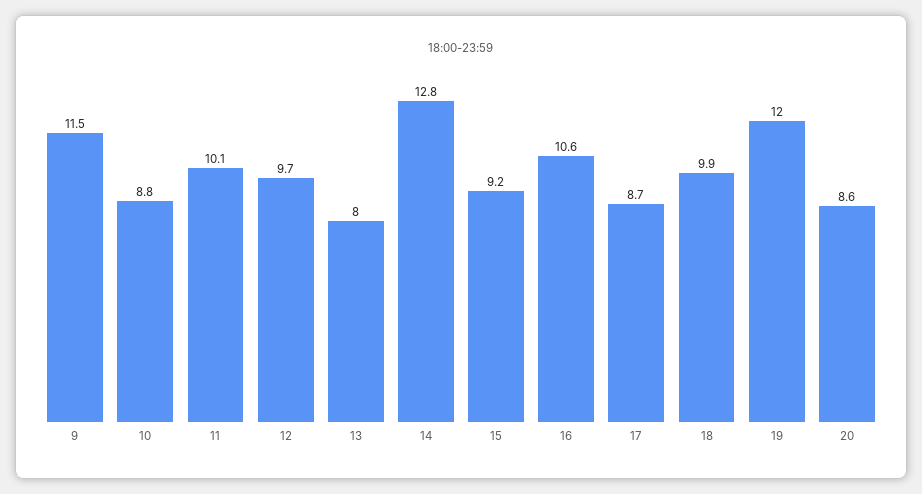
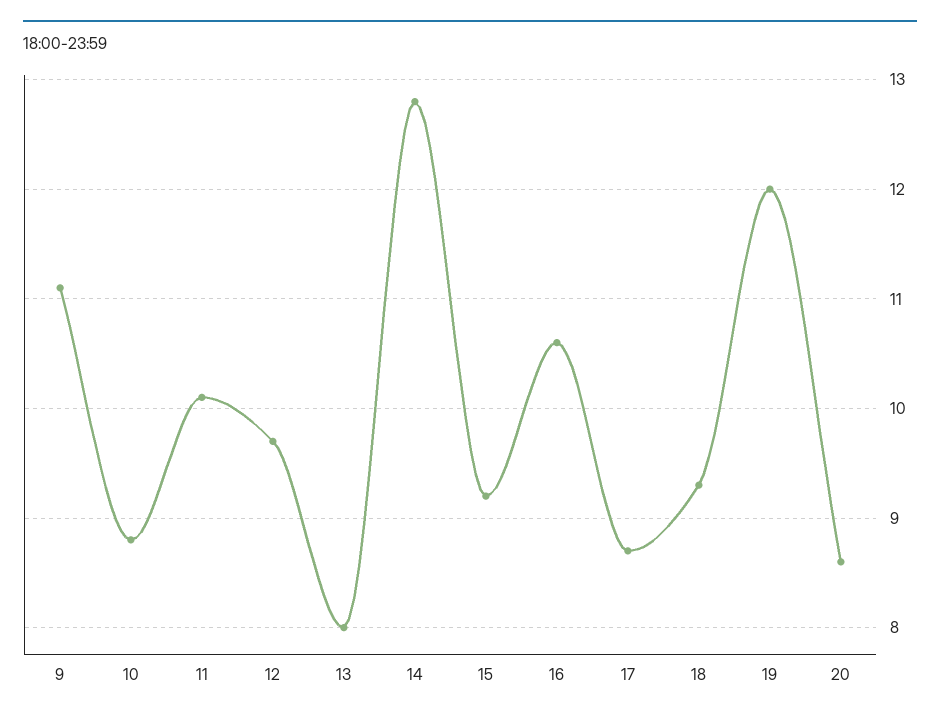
  {
-   "9": 11.5,
+   "9": 11.1,
    "10": 8.8,
    "11": 10.1,
    "12": 9.7,
    "13": 8,
    "14": 12.8,
    "15": 9.2,
    "16": 10.6,
    "17": 8.7,
-   "18": 9.9,
+   "18": 9.3,
    "19": 12,
    "20": 8.6
  }

